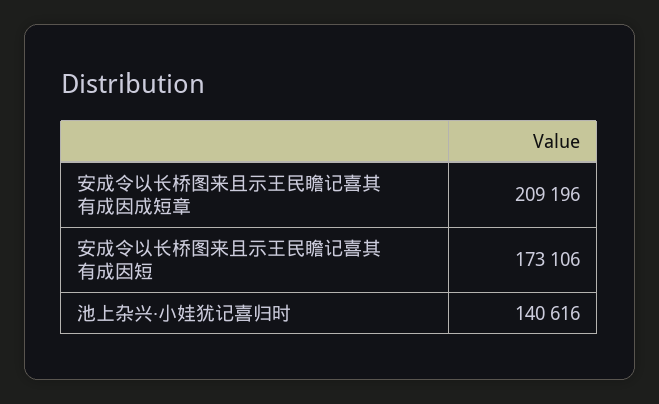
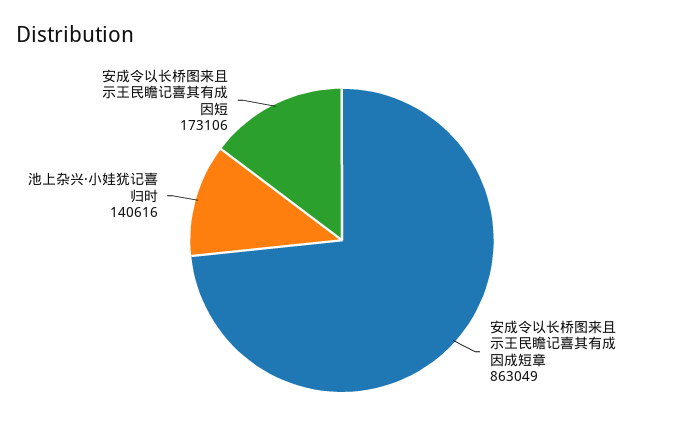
  {
-   "安成令以长桥图来且示王民瞻记喜其有成因成短章": 209196,
+   "安成令以长桥图来且示王民瞻记喜其有成因成短章": 863049,
    "安成令以长桥图来且示王民瞻记喜其有成因短": 173106,
    "池上杂兴·小娃犹记喜归时": 140616
  }

